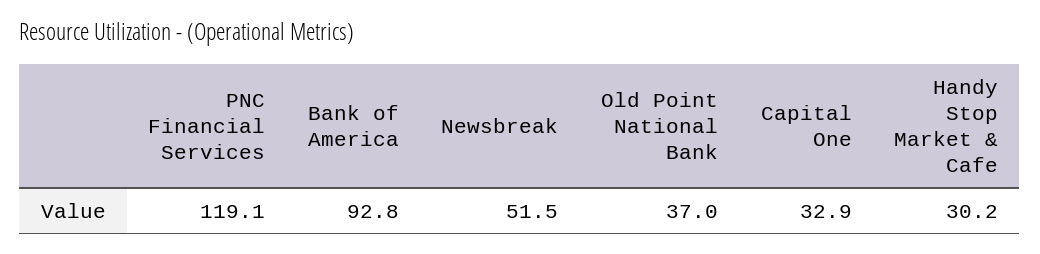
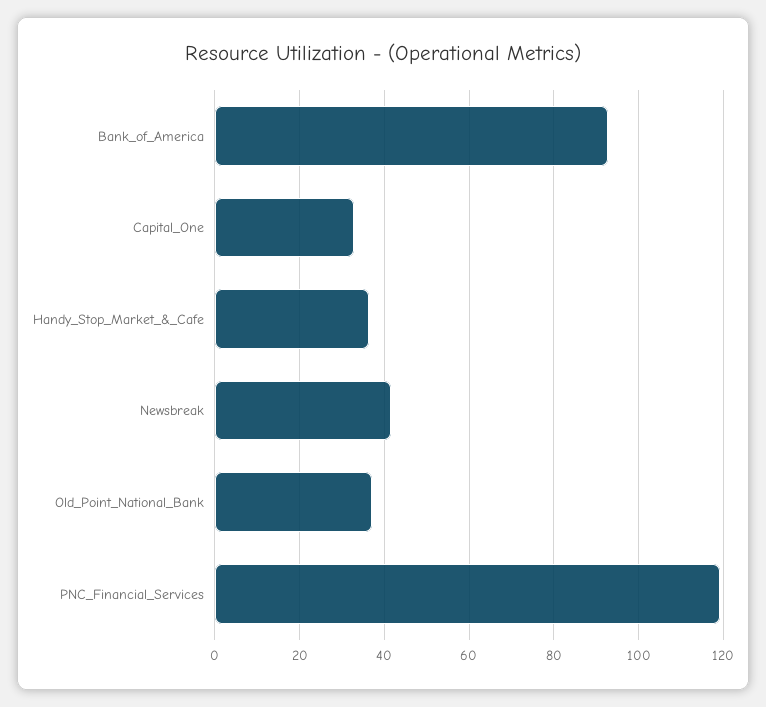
  {
    "PNC Financial Services": 119.1,
    "Bank of America": 92.8,
-   "Newsbreak": 51.5,
+   "Newsbreak": 42,
    "Old Point National Bank": 37,
    "Capital One": 32.9,
-   "Handy Stop Market & Cafe": 30.2
+   "Handy Stop Market & Cafe": 36
  }

